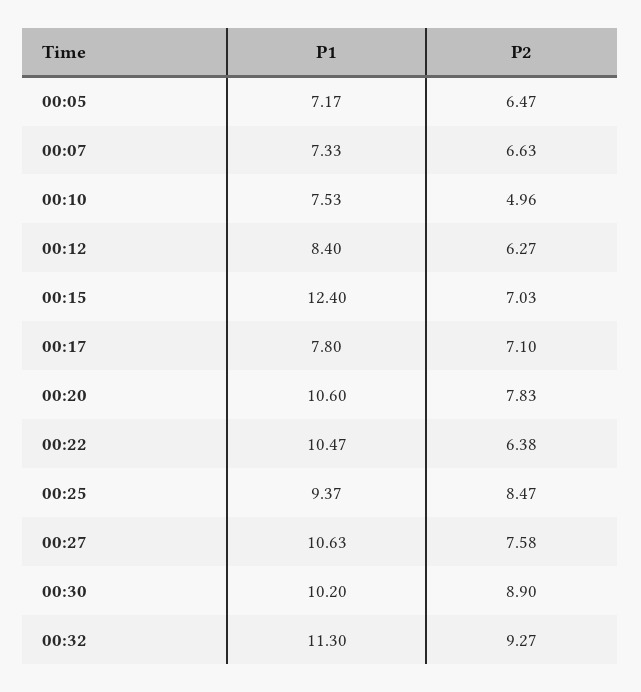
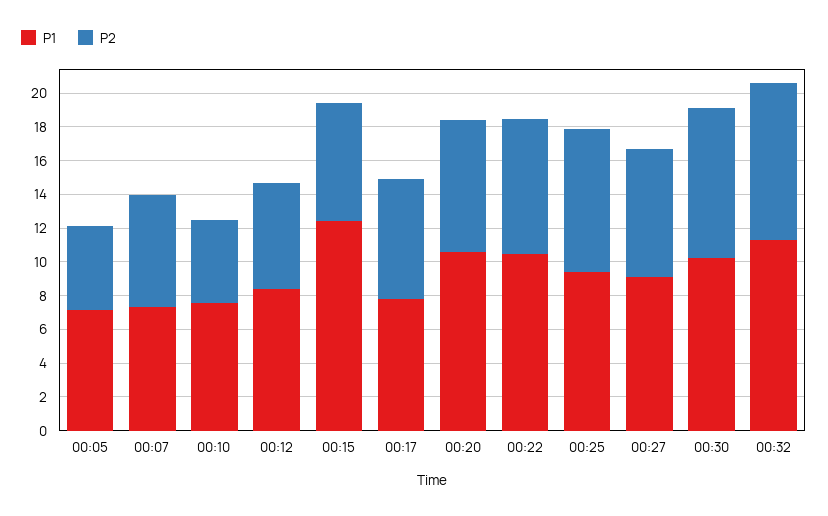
  {
    "P1": {
      "00:05": 7.17,
      "00:07": 7.33,
      "00:10": 7.53,
      "00:12": 8.4,
      "00:15": 12.4,
      "00:17": 7.8,
      "00:20": 10.6,
      "00:22": 10.47,
      "00:25": 9.37,
-     "00:27": 10.63,
+     "00:27": 9,
      "00:30": 10.2,
      "00:32": 11.3
    },
    "P2": {
-     "00:05": 6.47,
+     "00:05": 5,
      "00:07": 6.63,
      "00:10": 4.96,
      "00:12": 6.27,
      "00:15": 7.03,
      "00:17": 7.1,
      "00:20": 7.83,
-     "00:22": 6.38,
+     "00:22": 8,
      "00:25": 8.47,
      "00:27": 7.58,
      "00:30": 8.9,
      "00:32": 9.27
    }
  }

